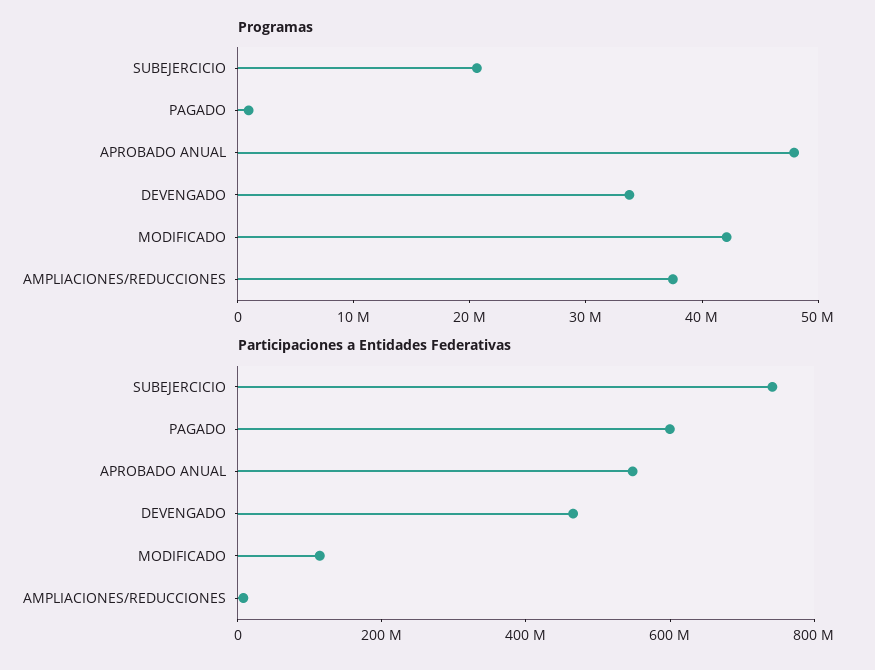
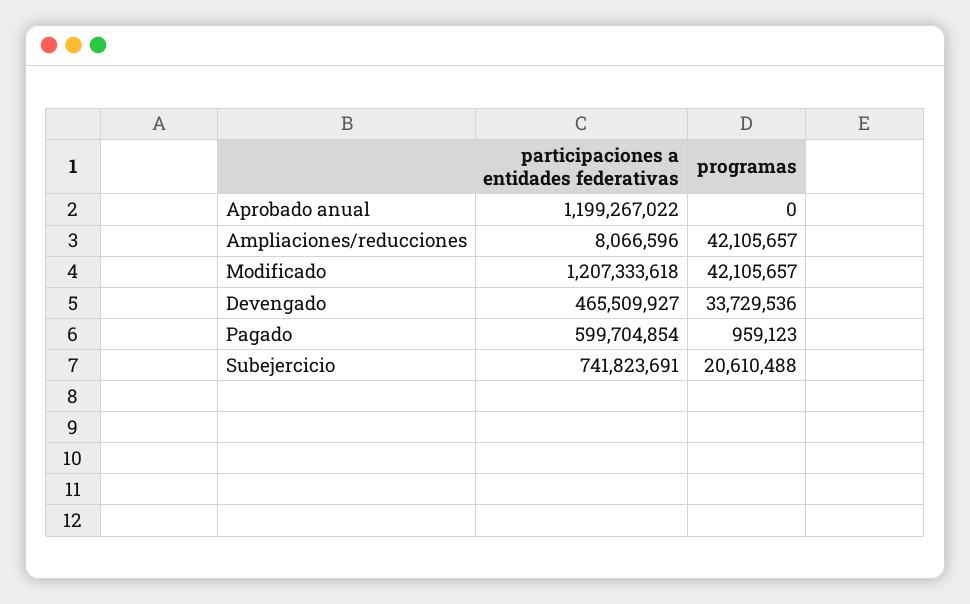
  {
    "Programas": {
      "SUBEJERCICIO": 20610488,
      "PAGADO": 959123,
-     "APROBADO ANUAL": 48000000,
+     "APROBADO ANUAL": 0,
      "DEVENGADO": 33729536,
      "MODIFICADO": 42105657,
-     "AMPLIACIONES/REDUCCIONES": 38000000
+     "AMPLIACIONES/REDUCCIONES": 42105657
    },
    "Participaciones a Entidades Federativas": {
      "SUBEJERCICIO": 741823691,
      "PAGADO": 599704854,
-     "APROBADO ANUAL": 550000000,
+     "APROBADO ANUAL": 1199267022,
      "DEVENGADO": 465509927,
-     "MODIFICADO": 100000000,
+     "MODIFICADO": 1207333618,
      "AMPLIACIONES/REDUCCIONES": 8066596
    }
  }

